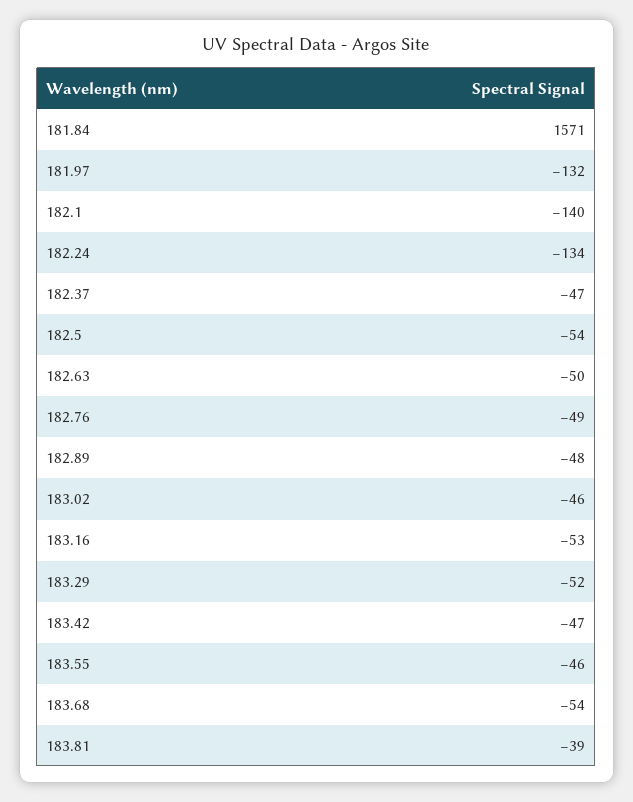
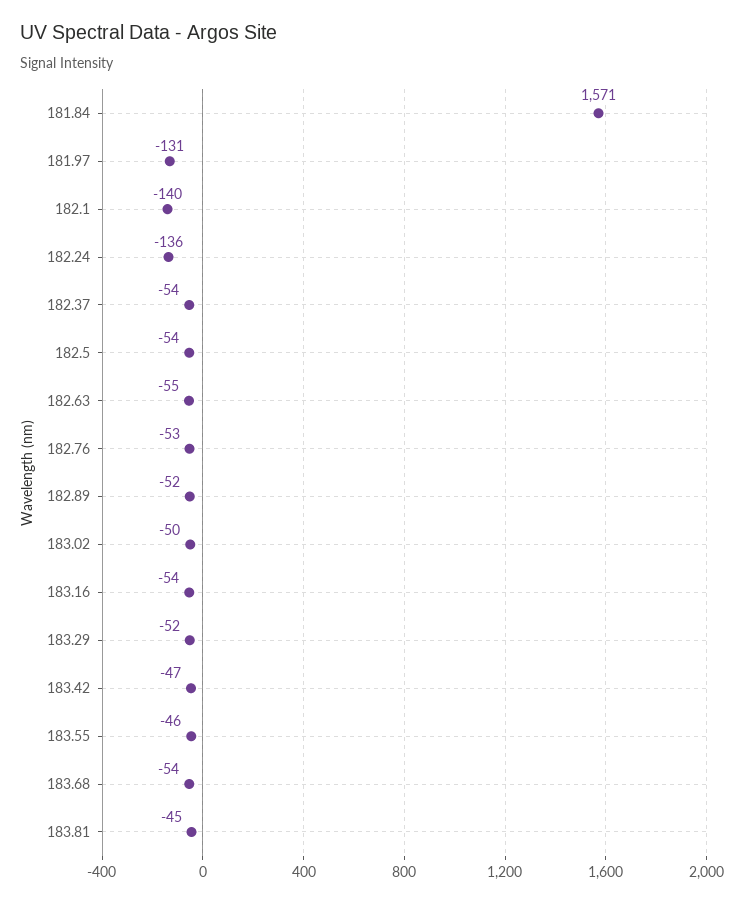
  {
    "181.84": 1571,
-   "181.97": -132,
+   "181.97": -131,
    "182.1": -140,
-   "182.24": -134,
+   "182.24": -136,
-   "182.37": -47,
+   "182.37": -54,
    "182.5": -54,
-   "182.63": -50,
+   "182.63": -55,
-   "182.76": -49,
+   "182.76": -53,
-   "182.89": -48,
+   "182.89": -52,
-   "183.02": -46,
+   "183.02": -50,
-   "183.16": -53,
+   "183.16": -54,
    "183.29": -52,
    "183.42": -47,
    "183.55": -46,
    "183.68": -54,
-   "183.81": -39
+   "183.81": -45
  }

